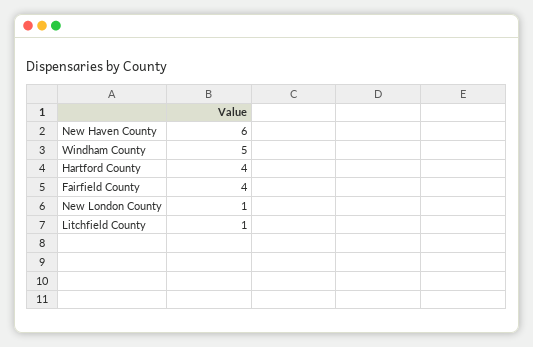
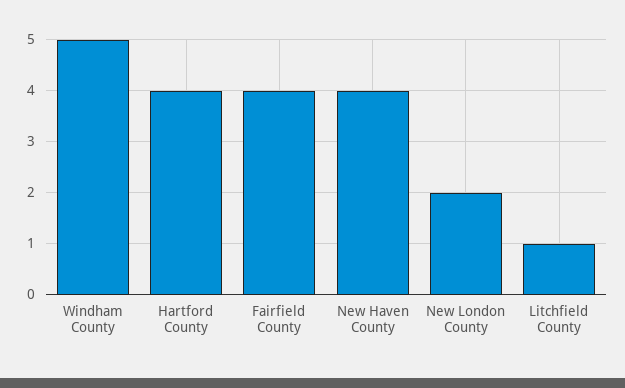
  {
-   "New Haven County": 6,
+   "New Haven County": 4,
    "Windham County": 5,
    "Hartford County": 4,
    "Fairfield County": 4,
-   "New London County": 1,
+   "New London County": 2,
    "Litchfield County": 1
  }

